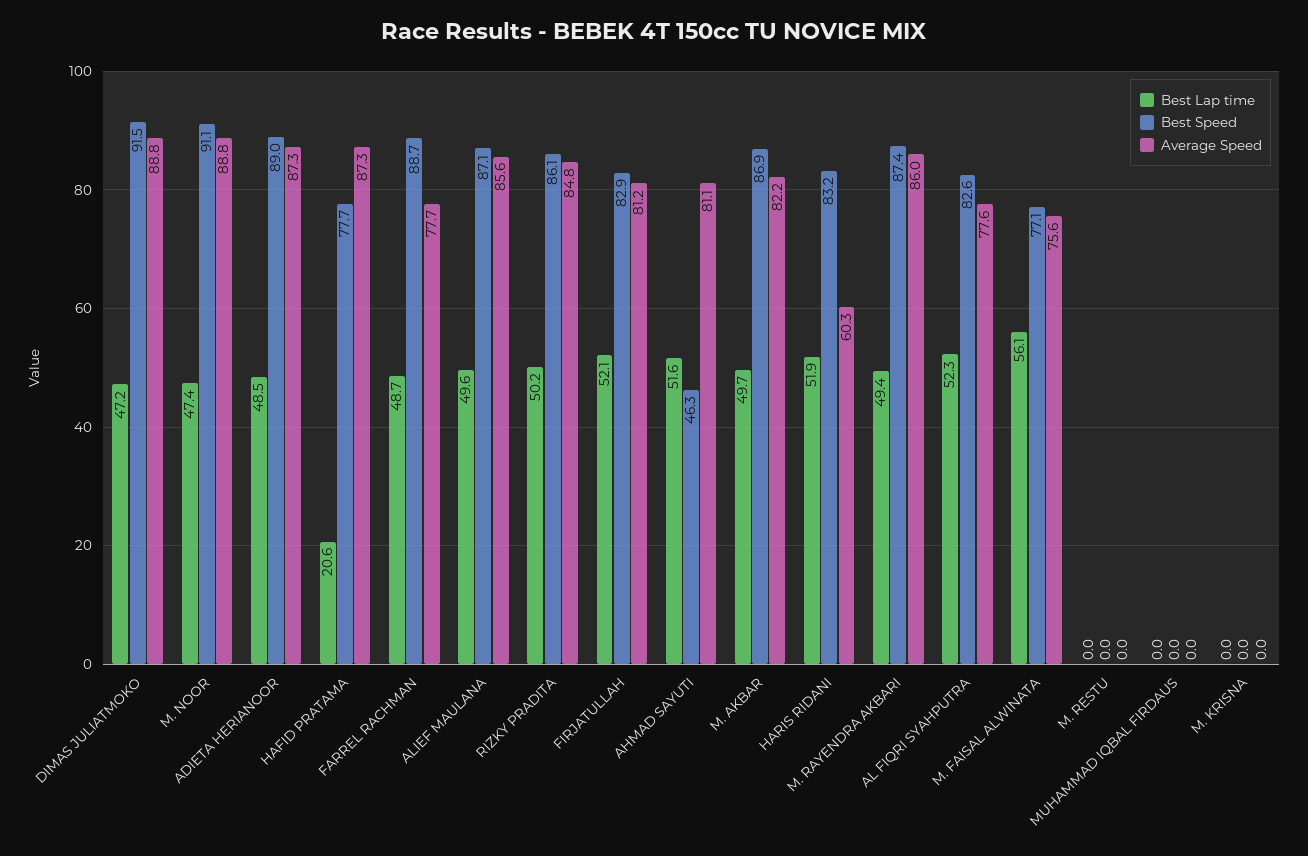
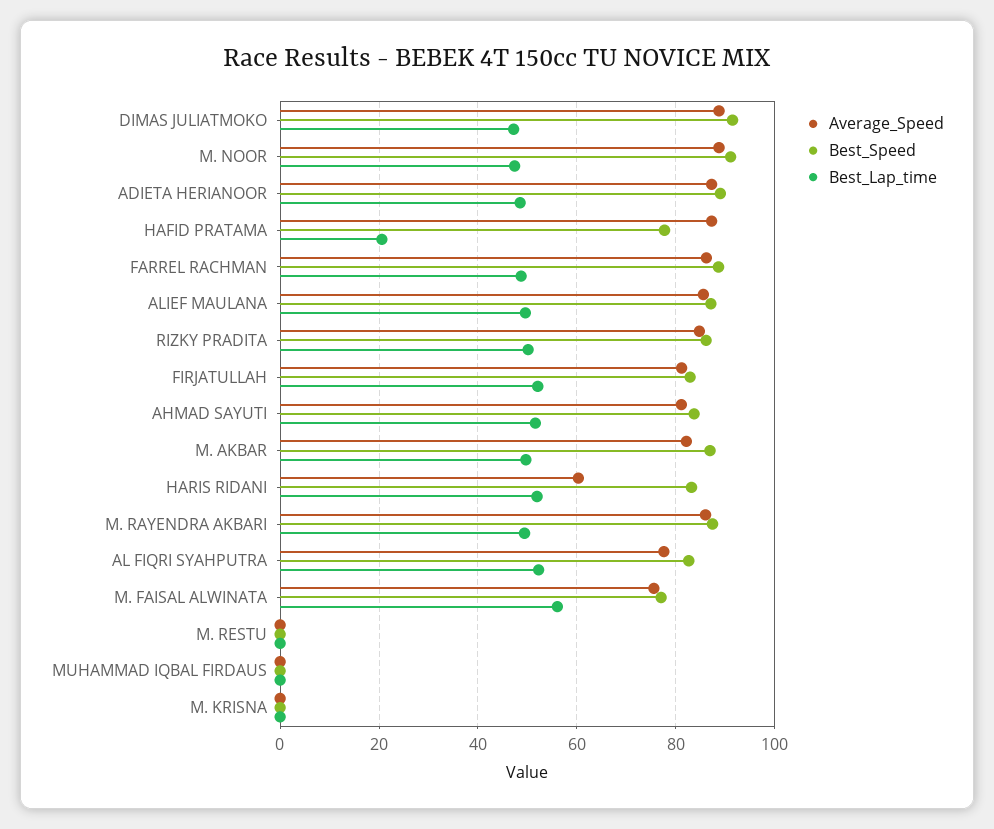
  {
    "Best Lap time": {
      "DIMAS JULIATMOKO": 47.2,
      "M. NOOR": 47.4,
      "ADIETA HERIANOOR": 48.5,
      "HAFID PRATAMA": 20.6,
      "FARREL RACHMAN": 48.7,
      "ALIEF MAULANA": 49.6,
      "RIZKY PRADITA": 50.2,
      "FIRJATULLAH": 52.1,
      "AHMAD SAYUTI": 51.6,
      "M. AKBAR": 49.7,
      "HARIS RIDANI": 51.9,
      "M. RAYENDRA AKBARI": 49.4,
      "AL FIQRI SYAHPUTRA": 52.3,
      "M. FAISAL ALWINATA": 56.1,
      "M. RESTU": 0,
      "MUHAMMAD IQBAL FIRDAUS": 0,
      "M. KRISNA": 0
    },
    "Best Speed": {
      "DIMAS JULIATMOKO": 91.5,
      "M. NOOR": 91.1,
      "ADIETA HERIANOOR": 89,
      "HAFID PRATAMA": 77.7,
      "FARREL RACHMAN": 88.7,
      "ALIEF MAULANA": 87.1,
      "RIZKY PRADITA": 86.1,
      "FIRJATULLAH": 82.9,
-     "AHMAD SAYUTI": 46.3,
+     "AHMAD SAYUTI": 84,
      "M. AKBAR": 86.9,
      "HARIS RIDANI": 83.2,
      "M. RAYENDRA AKBARI": 87.4,
      "AL FIQRI SYAHPUTRA": 82.6,
      "M. FAISAL ALWINATA": 77.1,
      "M. RESTU": 0,
      "MUHAMMAD IQBAL FIRDAUS": 0,
      "M. KRISNA": 0
    },
    "Average Speed": {
      "DIMAS JULIATMOKO": 88.8,
      "M. NOOR": 88.8,
      "ADIETA HERIANOOR": 87.3,
      "HAFID PRATAMA": 87.3,
-     "FARREL RACHMAN": 77.7,
+     "FARREL RACHMAN": 86,
      "ALIEF MAULANA": 85.6,
      "RIZKY PRADITA": 84.8,
      "FIRJATULLAH": 81.2,
      "AHMAD SAYUTI": 81.1,
      "M. AKBAR": 82.2,
      "HARIS RIDANI": 60.3,
      "M. RAYENDRA AKBARI": 86,
      "AL FIQRI SYAHPUTRA": 77.6,
      "M. FAISAL ALWINATA": 75.6,
      "M. RESTU": 0,
      "MUHAMMAD IQBAL FIRDAUS": 0,
      "M. KRISNA": 0
    }
  }

